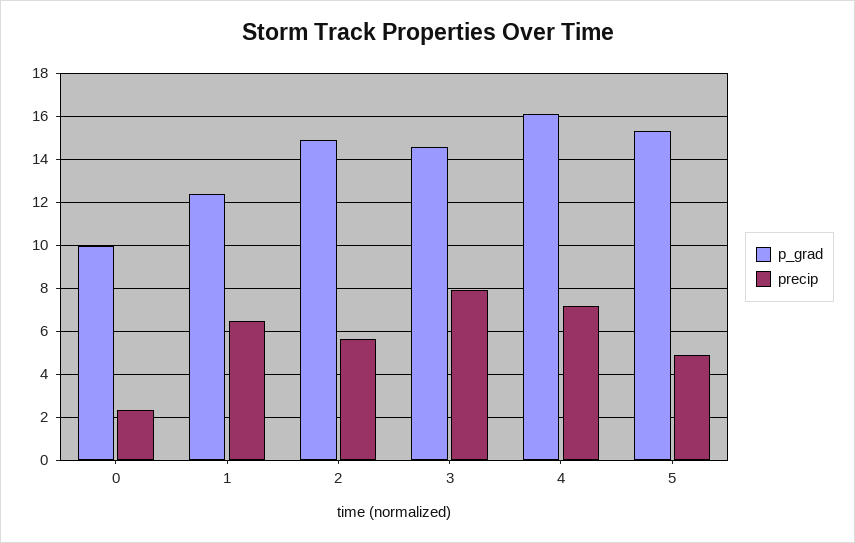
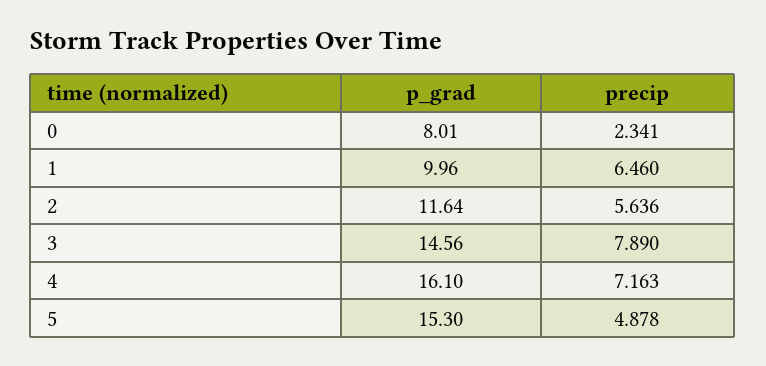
  {
    "p_grad": {
-     "0": 10,
+     "0": 8.01,
-     "1": 12.5,
+     "1": 9.96,
-     "2": 15,
+     "2": 11.64,
      "3": 14.56,
      "4": 16.1,
      "5": 15.3
    },
    "precip": {
      "0": 2.341,
      "1": 6.46,
      "2": 5.636,
      "3": 7.89,
      "4": 7.163,
      "5": 4.878
    }
  }

